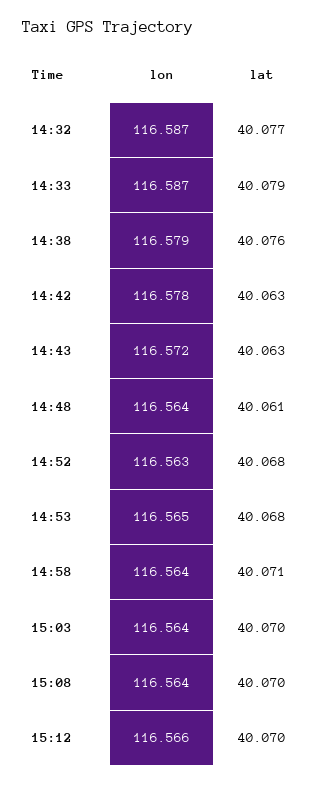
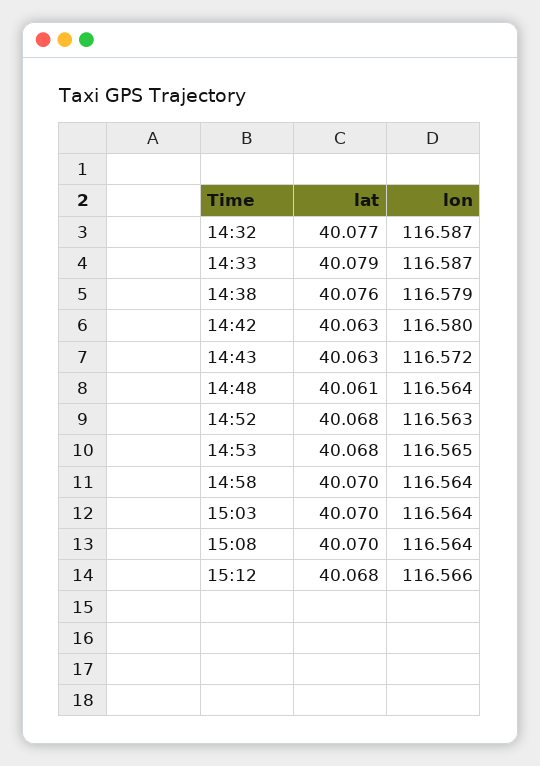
  {
    "lon": {
      "14:32": 116.587,
      "14:33": 116.587,
      "14:38": 116.579,
-     "14:42": 116.578,
+     "14:42": 116.58,
      "14:43": 116.572,
      "14:48": 116.564,
      "14:52": 116.563,
      "14:53": 116.565,
      "14:58": 116.564,
      "15:03": 116.564,
      "15:08": 116.564,
      "15:12": 116.566
    },
    "lat": {
      "14:32": 40.077,
      "14:33": 40.079,
      "14:38": 40.076,
      "14:42": 40.063,
      "14:43": 40.063,
      "14:48": 40.061,
      "14:52": 40.068,
      "14:53": 40.068,
-     "14:58": 40.071,
+     "14:58": 40.07,
      "15:03": 40.07,
      "15:08": 40.07,
-     "15:12": 40.07
+     "15:12": 40.068
    }
  }

